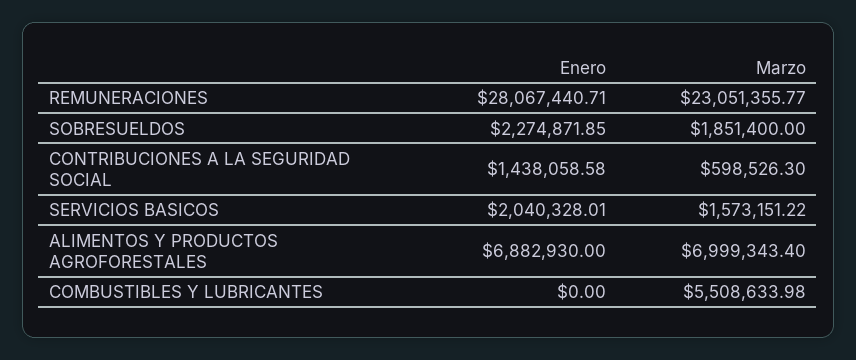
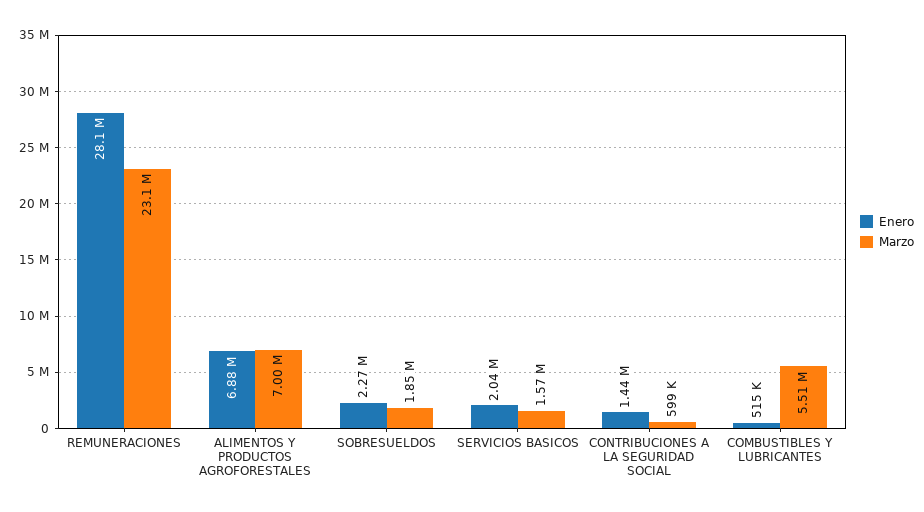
  {
    "Enero": {
      "REMUNERACIONES": 28067440.71,
      "SOBRESUELDOS": 2274871.85,
      "CONTRIBUCIONES A LA SEGURIDAD SOCIAL": 1438058.58,
      "SERVICIOS BASICOS": 2040328.01,
      "ALIMENTOS Y PRODUCTOS AGROFORESTALES": 6882930,
-     "COMBUSTIBLES Y LUBRICANTES": 0
+     "COMBUSTIBLES Y LUBRICANTES": 515000
    },
    "Marzo": {
      "REMUNERACIONES": 23051355.77,
      "SOBRESUELDOS": 1851400,
      "CONTRIBUCIONES A LA SEGURIDAD SOCIAL": 598526.3,
      "SERVICIOS BASICOS": 1573151.22,
      "ALIMENTOS Y PRODUCTOS AGROFORESTALES": 6999343.4,
      "COMBUSTIBLES Y LUBRICANTES": 5508633.98
    }
  }

